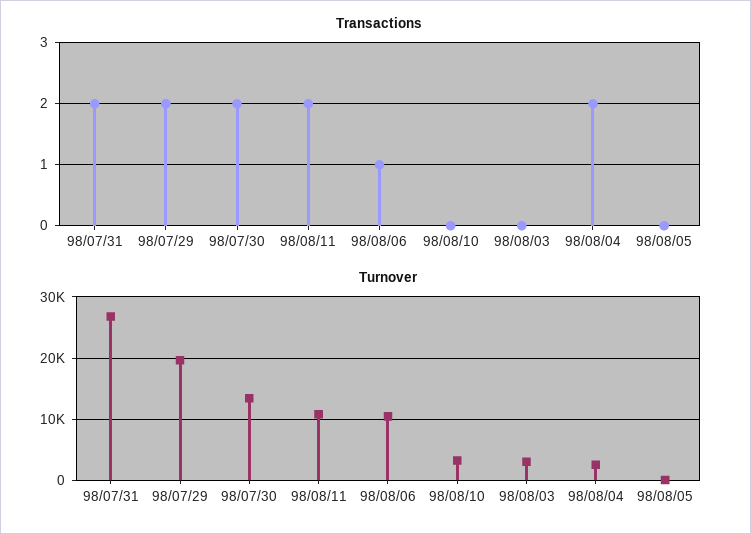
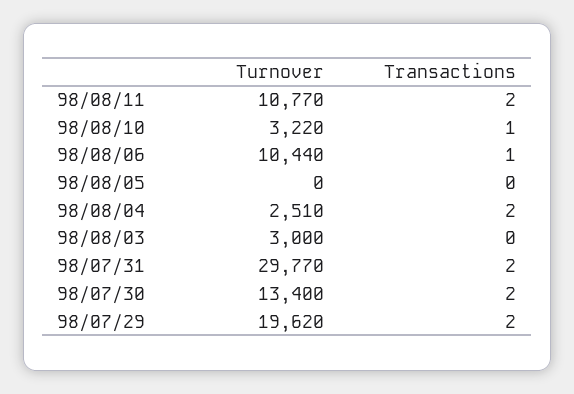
  {
    "Transactions": {
      "98/07/31": 2,
      "98/07/29": 2,
      "98/07/30": 2,
      "98/08/11": 2,
      "98/08/06": 1,
-     "98/08/10": 0,
+     "98/08/10": 1,
      "98/08/03": 0,
      "98/08/04": 2,
      "98/08/05": 0
    },
    "Turnover": {
-     "98/07/31": 27000,
+     "98/07/31": 29770,
      "98/07/29": 19620,
      "98/07/30": 13400,
      "98/08/11": 10770,
      "98/08/06": 10440,
      "98/08/10": 3220,
      "98/08/03": 3000,
      "98/08/04": 2510,
      "98/08/05": 0
    }
  }

